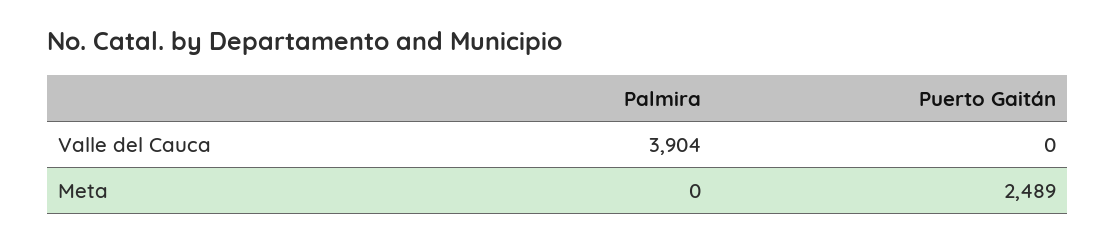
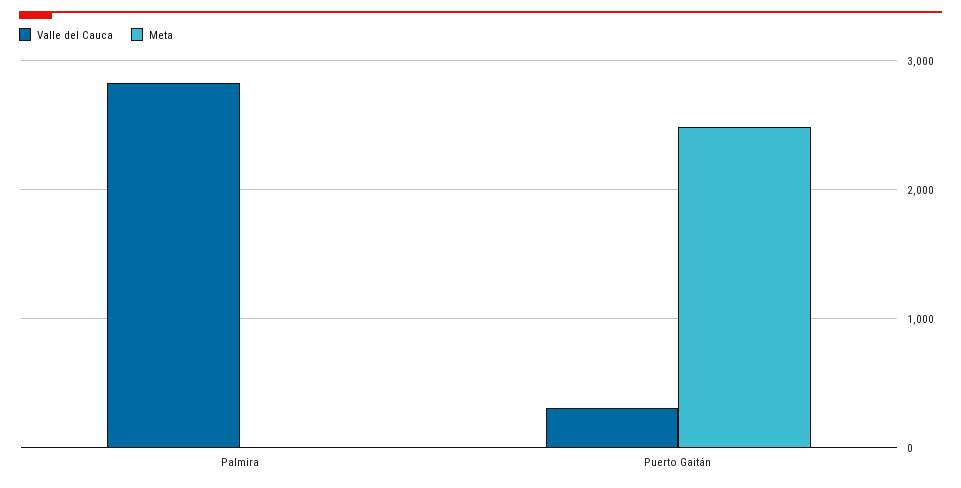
  {
    "Valle del Cauca": {
-     "Palmira": 3904,
+     "Palmira": 2800,
-     "Puerto Gaitán": 0
+     "Puerto Gaitán": 300
    },
    "Meta": {
      "Palmira": 0,
      "Puerto Gaitán": 2489
    }
  }

